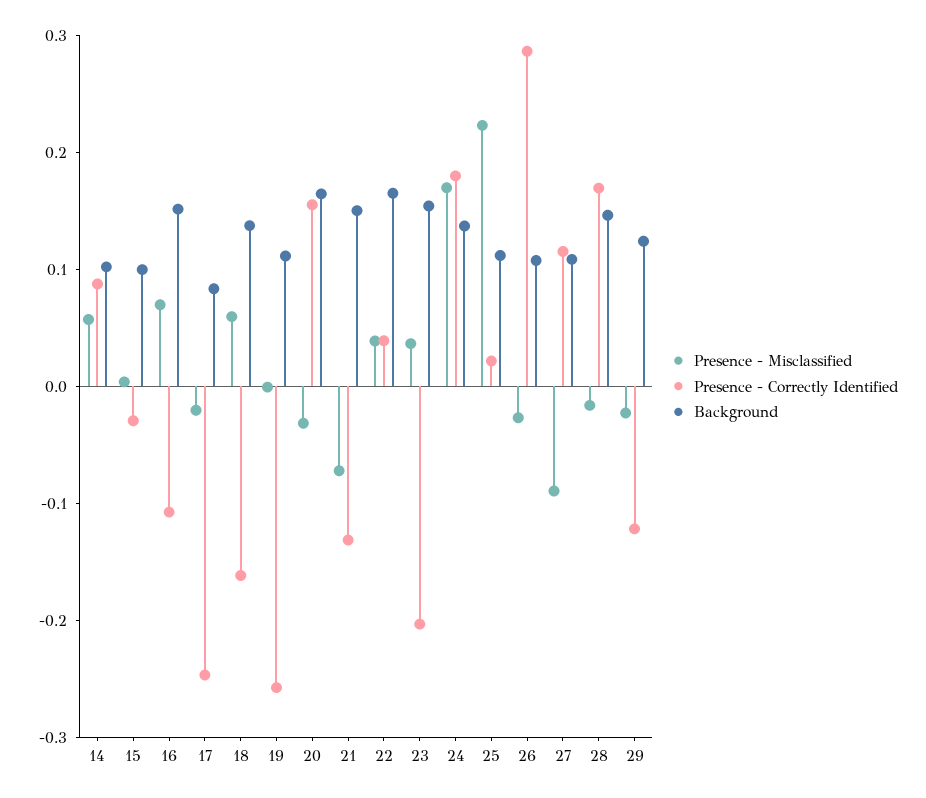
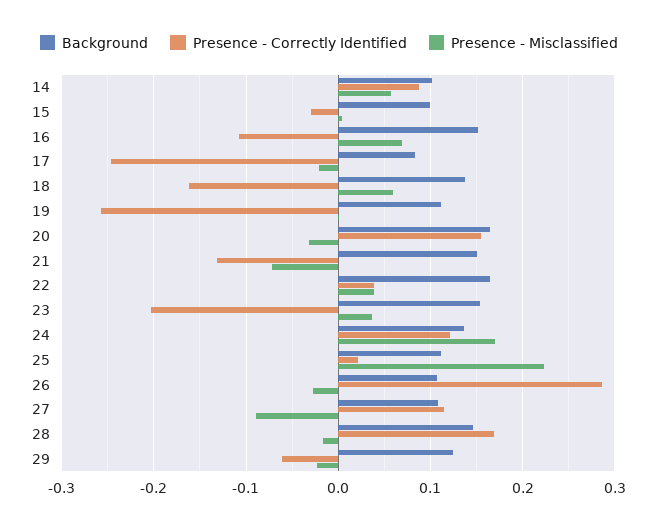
  {
    "Presence - Misclassified": {
      "14": 0.06,
      "15": 0,
      "16": 0.07,
      "17": -0.02,
      "18": 0.06,
      "19": 0,
      "20": -0.03,
      "21": -0.07,
      "22": 0.04,
      "23": 0.04,
      "24": 0.17,
      "25": 0.22,
      "26": -0.03,
      "27": -0.09,
      "28": -0.02,
      "29": -0.02
    },
    "Presence - Correctly Identified": {
      "14": 0.09,
      "15": -0.03,
      "16": -0.11,
      "17": -0.25,
      "18": -0.16,
      "19": -0.26,
      "20": 0.16,
      "21": -0.13,
      "22": 0.04,
      "23": -0.2,
-     "24": 0.18,
+     "24": 0.12,
      "25": 0.02,
      "26": 0.29,
      "27": 0.12,
      "28": 0.17,
-     "29": -0.12
+     "29": -0.06
    },
    "Background": {
      "14": 0.1,
      "15": 0.1,
      "16": 0.15,
      "17": 0.08,
      "18": 0.14,
      "19": 0.11,
      "20": 0.16,
      "21": 0.15,
      "22": 0.16,
      "23": 0.15,
      "24": 0.14,
      "25": 0.11,
      "26": 0.11,
      "27": 0.11,
      "28": 0.15,
      "29": 0.12
    }
  }

